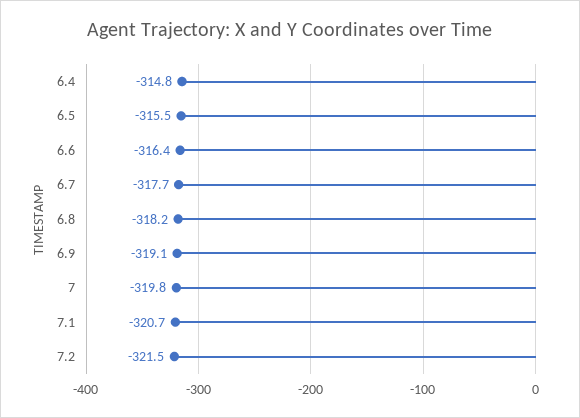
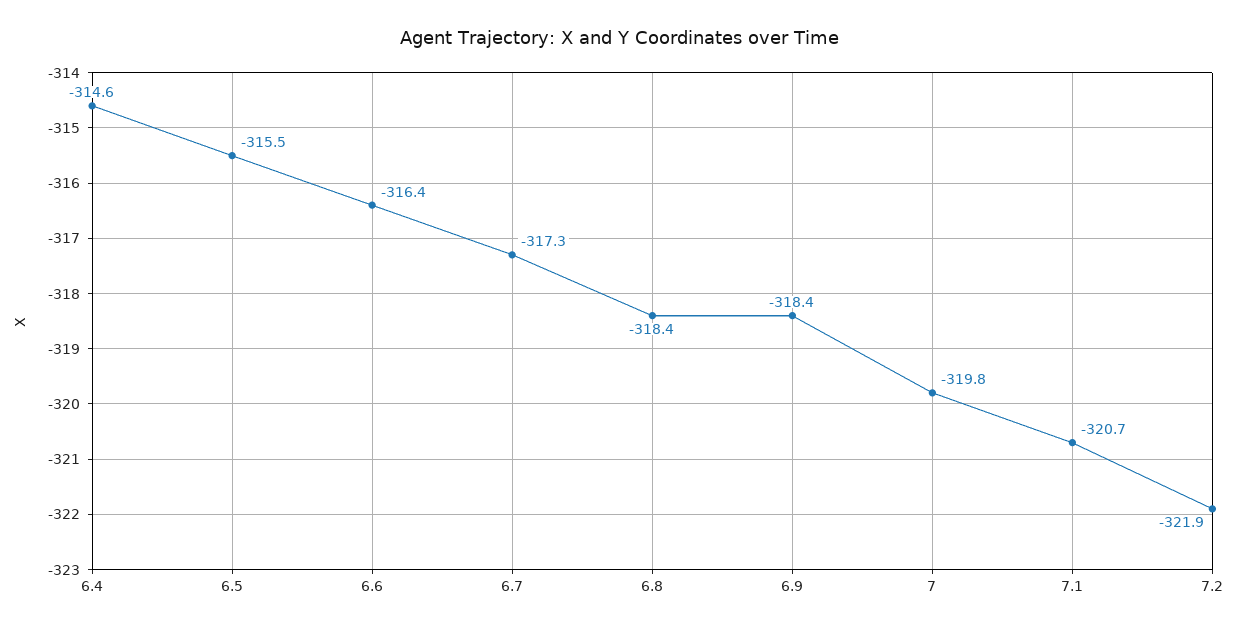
  {
-   "6.4": -314.8,
+   "6.4": -314.6,
    "6.5": -315.5,
    "6.6": -316.4,
-   "6.7": -317.7,
+   "6.7": -317.3,
-   "6.8": -318.2,
+   "6.8": -318.4,
-   "6.9": -319.1,
+   "6.9": -318.4,
    "7": -319.8,
    "7.1": -320.7,
-   "7.2": -321.5
+   "7.2": -321.9
  }

